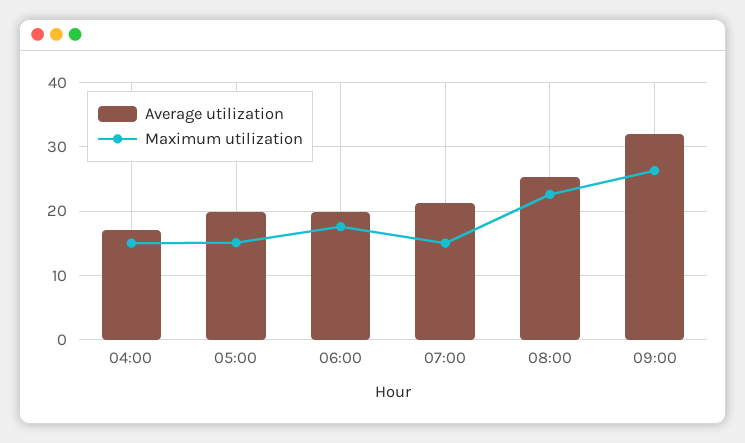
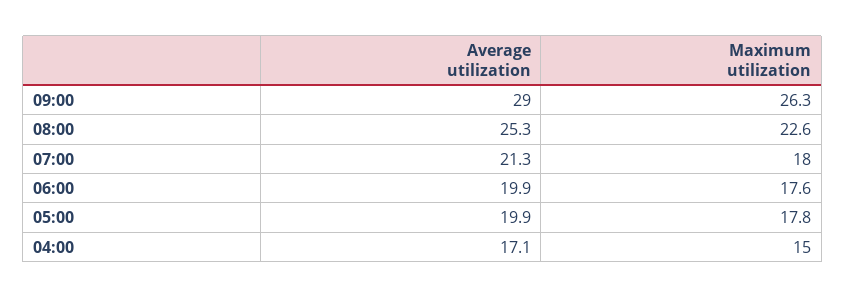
  {
    "Average utilization": {
      "04:00": 17.1,
      "05:00": 19.9,
      "06:00": 19.9,
      "07:00": 21.3,
      "08:00": 25.3,
-     "09:00": 32
+     "09:00": 29
    },
    "Maximum utilization": {
      "04:00": 15,
-     "05:00": 15,
+     "05:00": 17.8,
      "06:00": 17.6,
-     "07:00": 15,
+     "07:00": 18,
      "08:00": 22.6,
      "09:00": 26.3
    }
  }

